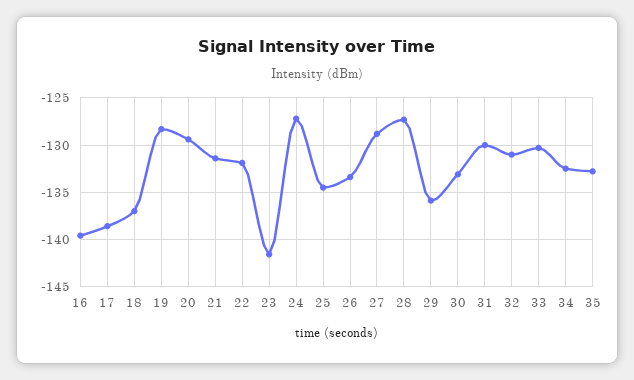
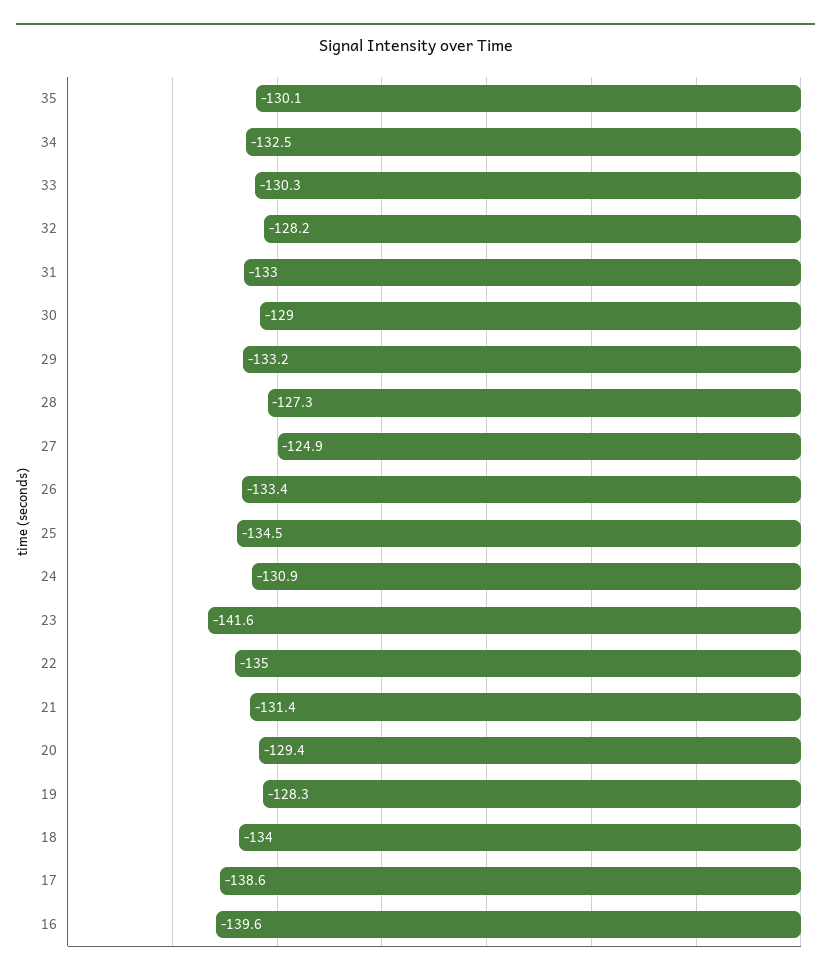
  {
    "16": -139.6,
    "17": -138.6,
-   "18": -137,
+   "18": -134,
    "19": -128.3,
    "20": -129.4,
    "21": -131.4,
-   "22": -132,
+   "22": -135,
    "23": -141.6,
-   "24": -127,
+   "24": -130.9,
    "25": -134.5,
    "26": -133.4,
-   "27": -129,
+   "27": -124.9,
    "28": -127.3,
-   "29": -136,
+   "29": -133.2,
-   "30": -133,
+   "30": -129,
-   "31": -130,
+   "31": -133,
-   "32": -131,
+   "32": -128.2,
    "33": -130.3,
    "34": -132.5,
-   "35": -133
+   "35": -130.1
  }

